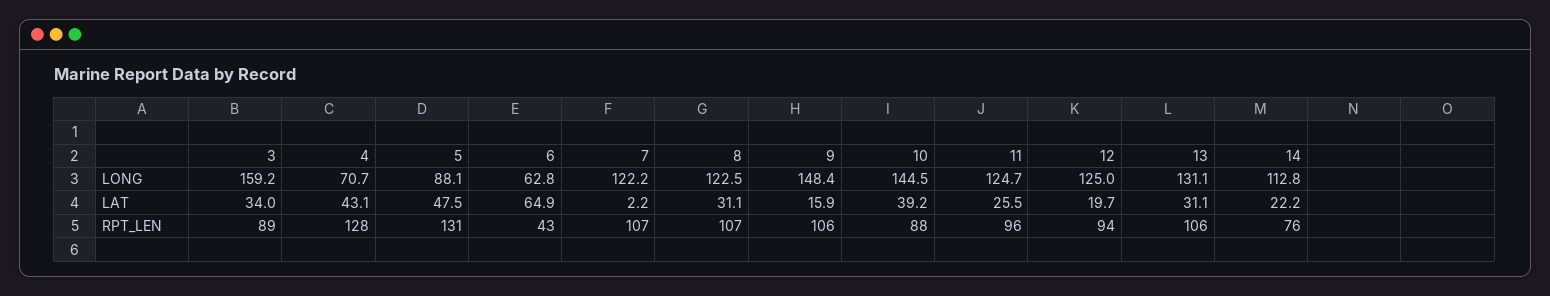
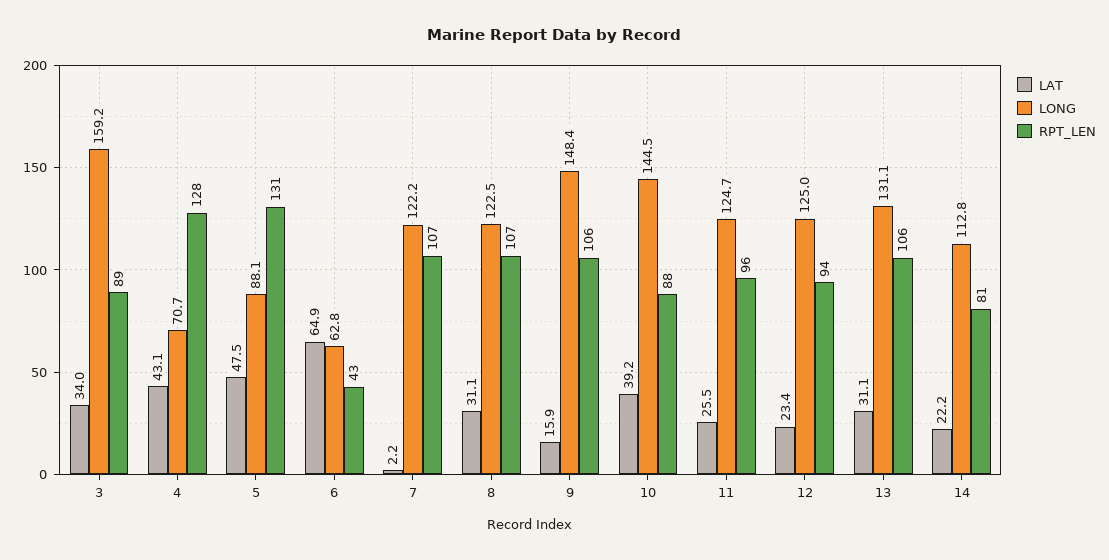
  {
    "LONG": {
      "3": 159.2,
      "4": 70.7,
      "5": 88.1,
      "6": 62.8,
      "7": 122.2,
      "8": 122.5,
      "9": 148.4,
      "10": 144.5,
      "11": 124.7,
      "12": 125,
      "13": 131.1,
      "14": 112.8
    },
    "LAT": {
      "3": 34,
      "4": 43.1,
      "5": 47.5,
      "6": 64.9,
      "7": 2.2,
      "8": 31.1,
      "9": 15.9,
      "10": 39.2,
      "11": 25.5,
-     "12": 19.7,
+     "12": 23.4,
      "13": 31.1,
      "14": 22.2
    },
    "RPT_LEN": {
      "3": 89,
      "4": 128,
      "5": 131,
      "6": 43,
      "7": 107,
      "8": 107,
      "9": 106,
      "10": 88,
      "11": 96,
      "12": 94,
      "13": 106,
-     "14": 76
+     "14": 81
    }
  }

